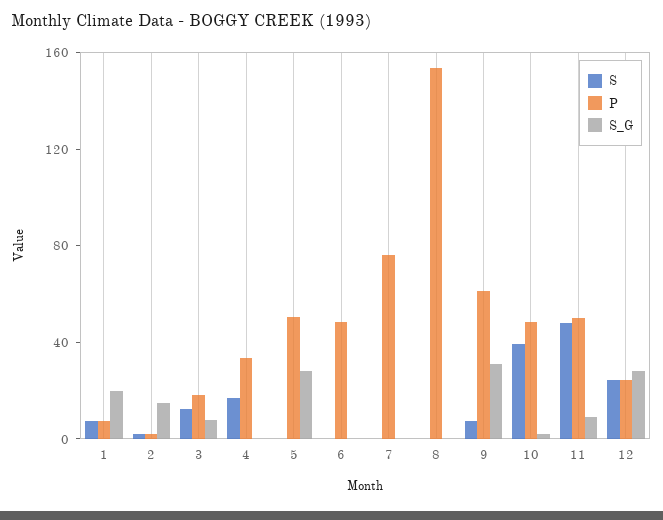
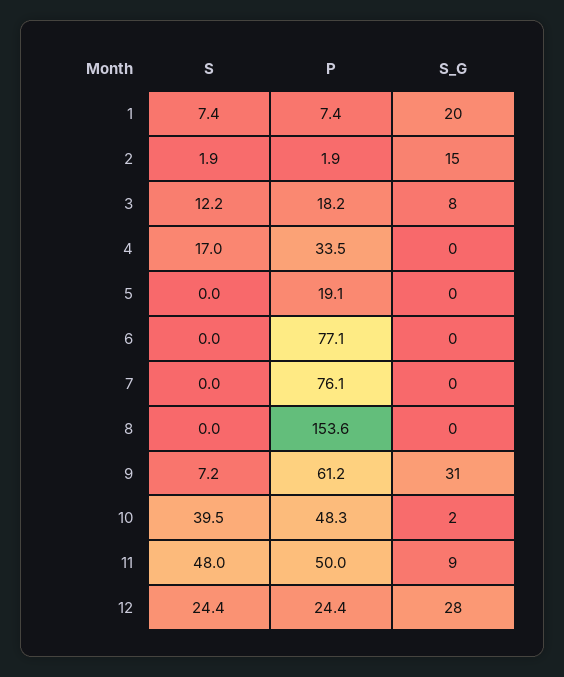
  {
    "S": {
      "1": 7.4,
      "2": 1.9,
      "3": 12.2,
      "4": 17,
      "5": 0,
      "6": 0,
      "7": 0,
      "8": 0,
      "9": 7.2,
      "10": 39.5,
      "11": 48,
      "12": 24.4
    },
    "P": {
      "1": 7.4,
      "2": 1.9,
      "3": 18.2,
      "4": 33.5,
-     "5": 50,
+     "5": 19.1,
-     "6": 50,
+     "6": 77.1,
      "7": 76.1,
      "8": 153.6,
      "9": 61.2,
      "10": 48.3,
      "11": 50,
      "12": 24.4
    },
    "S_G": {
      "1": 20,
      "2": 15,
      "3": 8,
      "4": 0,
-     "5": 30,
+     "5": 0,
      "6": 0,
      "7": 0,
      "8": 0,
      "9": 31,
      "10": 2,
      "11": 9,
      "12": 28
    }
  }

